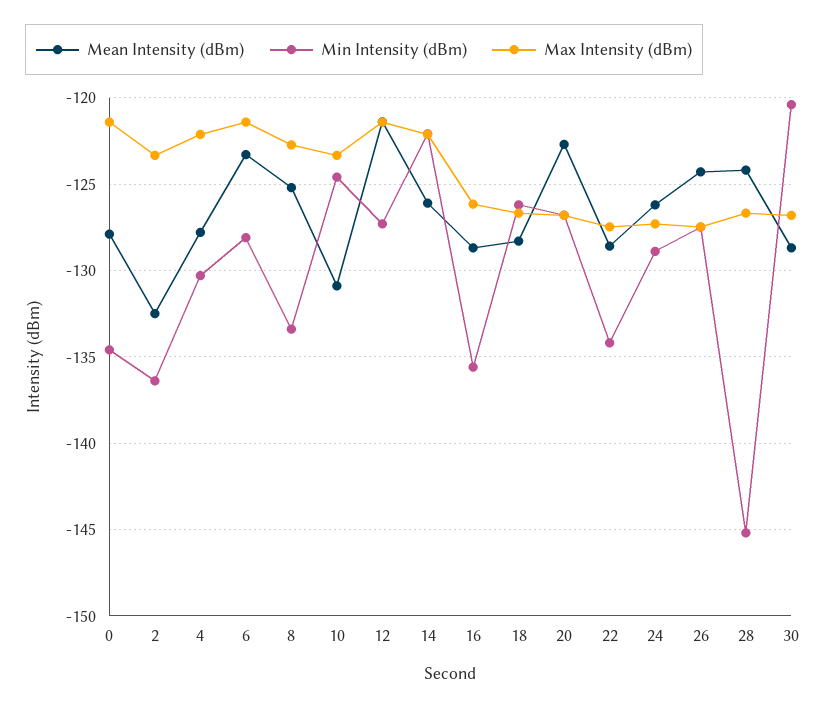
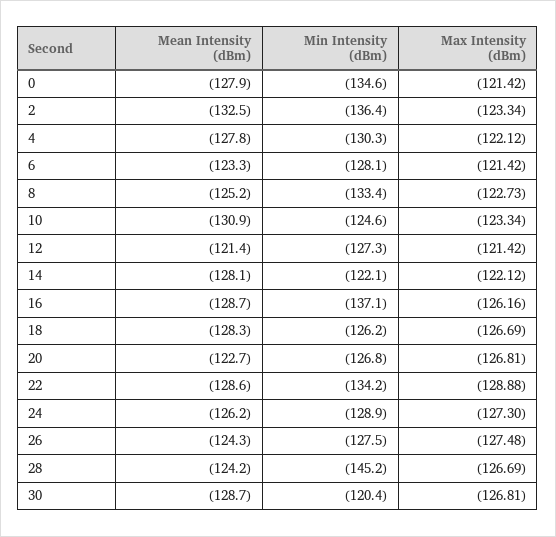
  {
    "Mean Intensity (dBm)": {
      "0": -127.9,
      "2": -132.5,
      "4": -127.8,
      "6": -123.3,
      "8": -125.2,
      "10": -130.9,
      "12": -121.4,
-     "14": -126,
+     "14": -128.1,
      "16": -128.7,
      "18": -128.3,
      "20": -122.7,
      "22": -128.6,
      "24": -126.2,
      "26": -124.3,
      "28": -124.2,
      "30": -128.7
    },
    "Min Intensity (dBm)": {
      "0": -134.6,
      "2": -136.4,
      "4": -130.3,
      "6": -128.1,
      "8": -133.4,
      "10": -124.6,
      "12": -127.3,
      "14": -122.1,
-     "16": -135.5,
+     "16": -137.1,
      "18": -126.2,
      "20": -126.8,
      "22": -134.2,
      "24": -128.9,
      "26": -127.5,
      "28": -145.2,
      "30": -120.4
    },
    "Max Intensity (dBm)": {
      "0": -121.42,
      "2": -123.34,
      "4": -122.12,
      "6": -121.42,
      "8": -122.73,
      "10": -123.34,
      "12": -121.42,
      "14": -122.12,
      "16": -126.16,
      "18": -126.69,
      "20": -126.81,
-     "22": -127.5,
+     "22": -128.88,
      "24": -127.3,
      "26": -127.48,
      "28": -126.69,
      "30": -126.81
    }
  }

